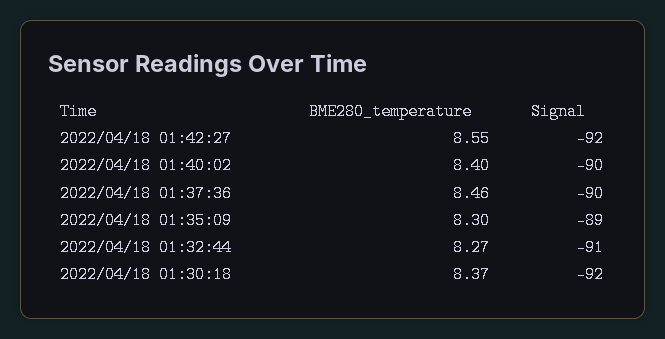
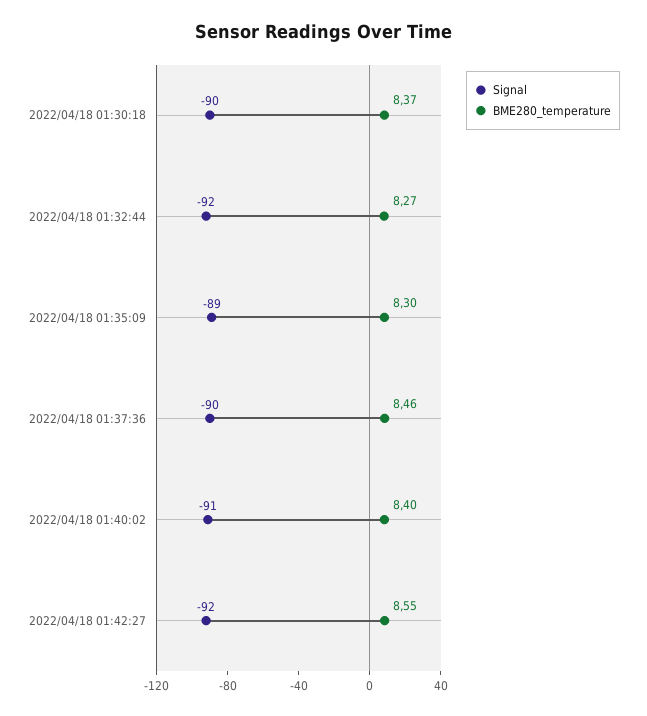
  {
    "BME280_temperature": {
      "2022/04/18 01:42:27": 8.55,
      "2022/04/18 01:40:02": 8.4,
      "2022/04/18 01:37:36": 8.46,
      "2022/04/18 01:35:09": 8.3,
      "2022/04/18 01:32:44": 8.27,
      "2022/04/18 01:30:18": 8.37
    },
    "Signal": {
      "2022/04/18 01:42:27": -92,
-     "2022/04/18 01:40:02": -90,
+     "2022/04/18 01:40:02": -91,
      "2022/04/18 01:37:36": -90,
      "2022/04/18 01:35:09": -89,
-     "2022/04/18 01:32:44": -91,
+     "2022/04/18 01:32:44": -92,
-     "2022/04/18 01:30:18": -92
+     "2022/04/18 01:30:18": -90
    }
  }

